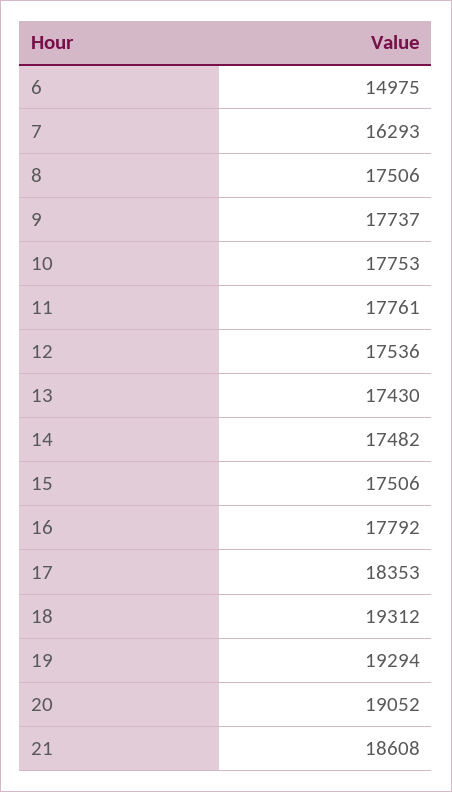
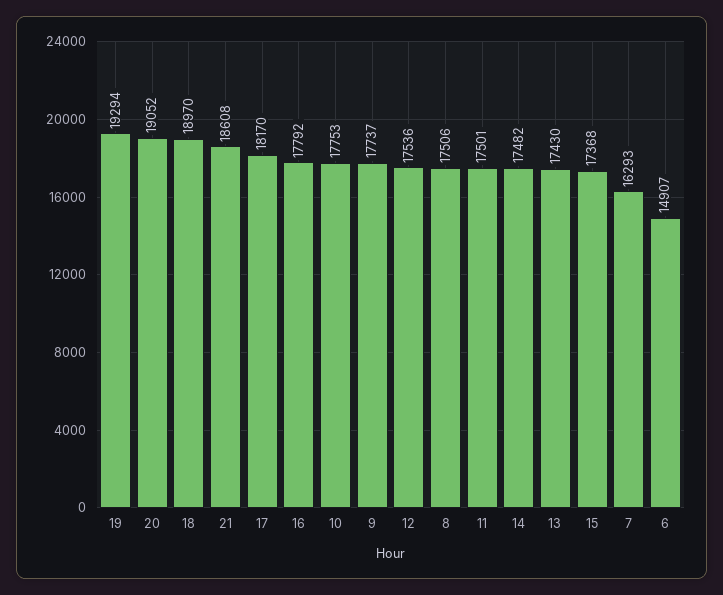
  {
-   "6": 14975,
+   "6": 14907,
    "7": 16293,
    "8": 17506,
    "9": 17737,
    "10": 17753,
-   "11": 17761,
+   "11": 17501,
    "12": 17536,
    "13": 17430,
    "14": 17482,
-   "15": 17506,
+   "15": 17368,
    "16": 17792,
-   "17": 18353,
+   "17": 18170,
-   "18": 19312,
+   "18": 18970,
    "19": 19294,
    "20": 19052,
    "21": 18608
  }

